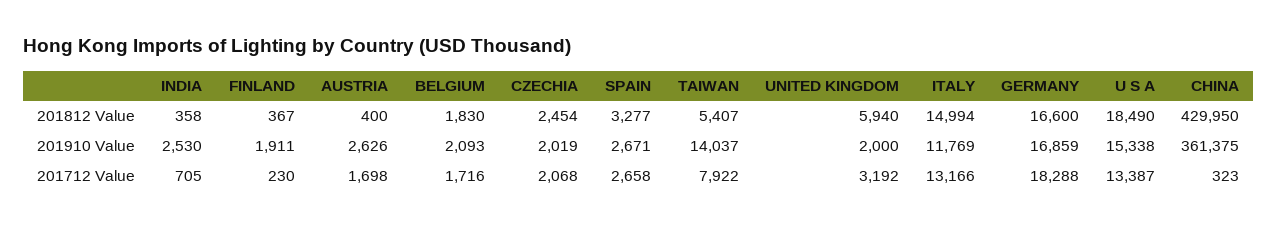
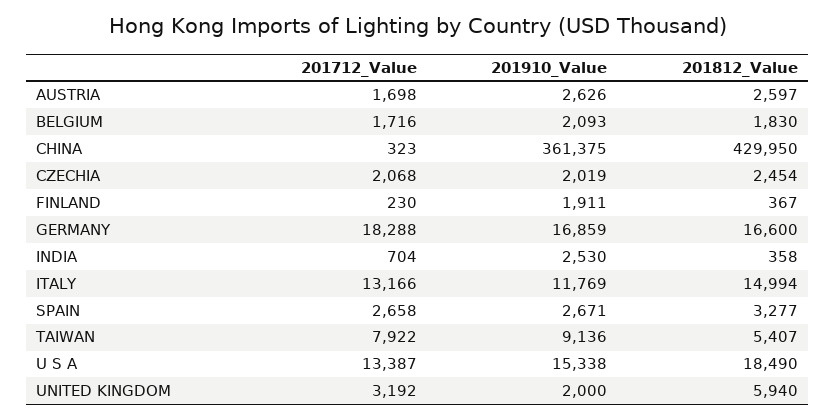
  {
    "INDIA": {
      "201812 Value": 358,
      "201910 Value": 2530,
-     "201712 Value": 705
+     "201712 Value": 704
    },
    "FINLAND": {
      "201812 Value": 367,
      "201910 Value": 1911,
      "201712 Value": 230
    },
    "AUSTRIA": {
-     "201812 Value": 400,
+     "201812 Value": 2597,
      "201910 Value": 2626,
      "201712 Value": 1698
    },
    "BELGIUM": {
      "201812 Value": 1830,
      "201910 Value": 2093,
      "201712 Value": 1716
    },
    "CZECHIA": {
      "201812 Value": 2454,
      "201910 Value": 2019,
      "201712 Value": 2068
    },
    "SPAIN": {
      "201812 Value": 3277,
      "201910 Value": 2671,
      "201712 Value": 2658
    },
    "TAIWAN": {
      "201812 Value": 5407,
-     "201910 Value": 14037,
+     "201910 Value": 9136,
      "201712 Value": 7922
    },
    "UNITED KINGDOM": {
      "201812 Value": 5940,
      "201910 Value": 2000,
      "201712 Value": 3192
    },
    "ITALY": {
      "201812 Value": 14994,
      "201910 Value": 11769,
      "201712 Value": 13166
    },
    "GERMANY": {
      "201812 Value": 16600,
      "201910 Value": 16859,
      "201712 Value": 18288
    },
    "U S A": {
      "201812 Value": 18490,
      "201910 Value": 15338,
      "201712 Value": 13387
    },
    "CHINA": {
      "201812 Value": 429950,
      "201910 Value": 361375,
      "201712 Value": 323
    }
  }

